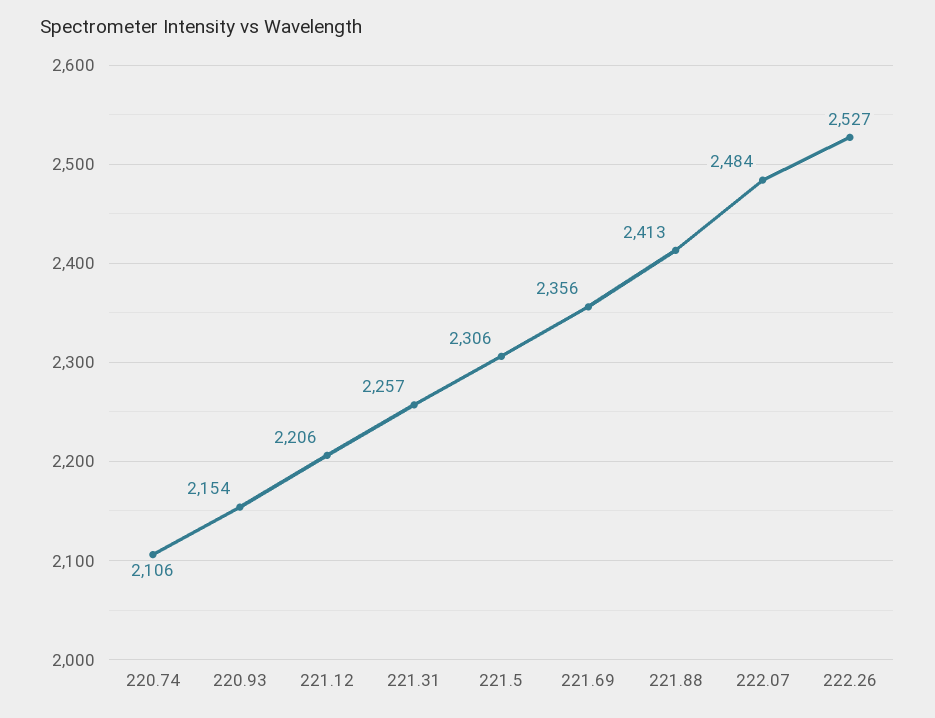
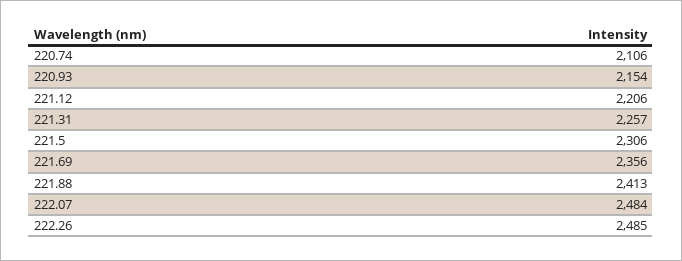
  {
    "220.74": 2106,
    "220.93": 2154,
    "221.12": 2206,
    "221.31": 2257,
    "221.5": 2306,
    "221.69": 2356,
    "221.88": 2413,
    "222.07": 2484,
-   "222.26": 2527
+   "222.26": 2485
  }

